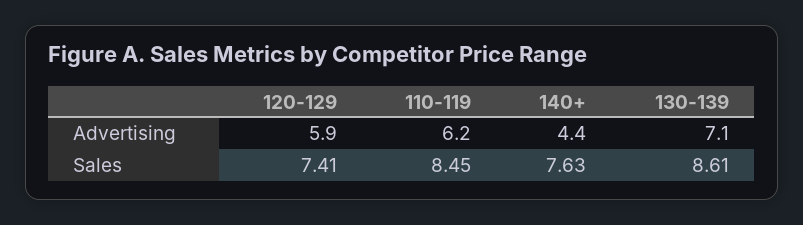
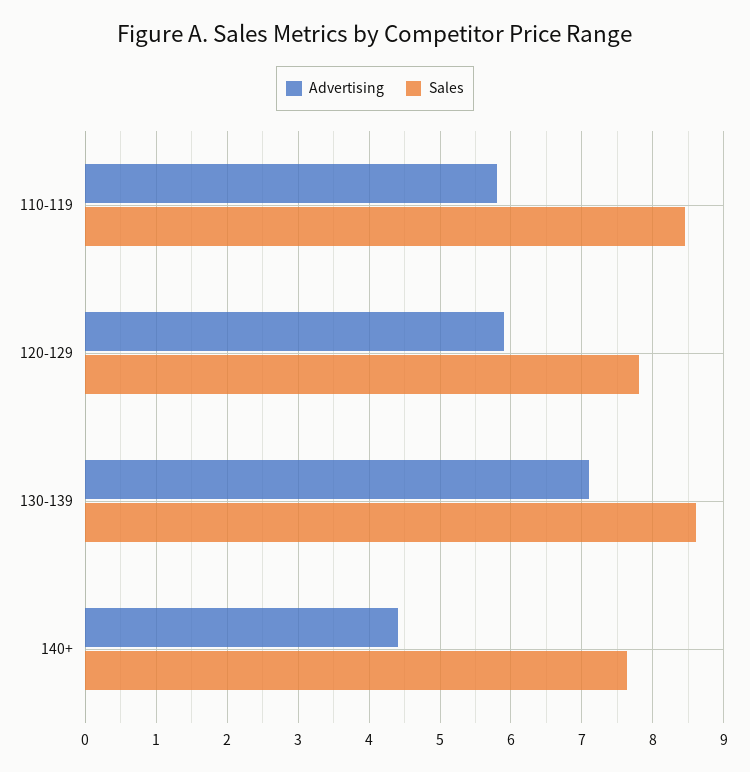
  {
    "Advertising": {
      "120-129": 5.9,
-     "110-119": 6.2,
+     "110-119": 5.8,
      "140+": 4.4,
      "130-139": 7.1
    },
    "Sales": {
-     "120-129": 7.41,
+     "120-129": 7.8,
      "110-119": 8.45,
      "140+": 7.63,
      "130-139": 8.61
    }
  }

